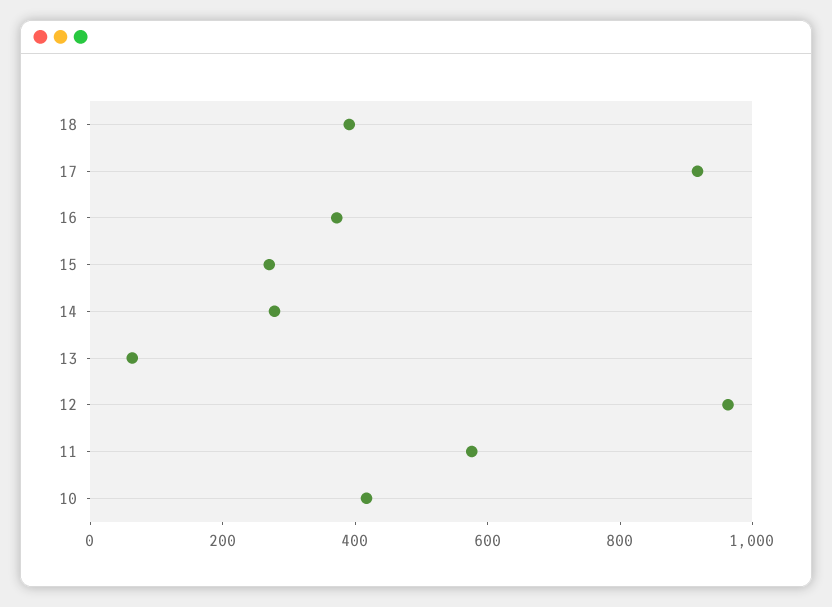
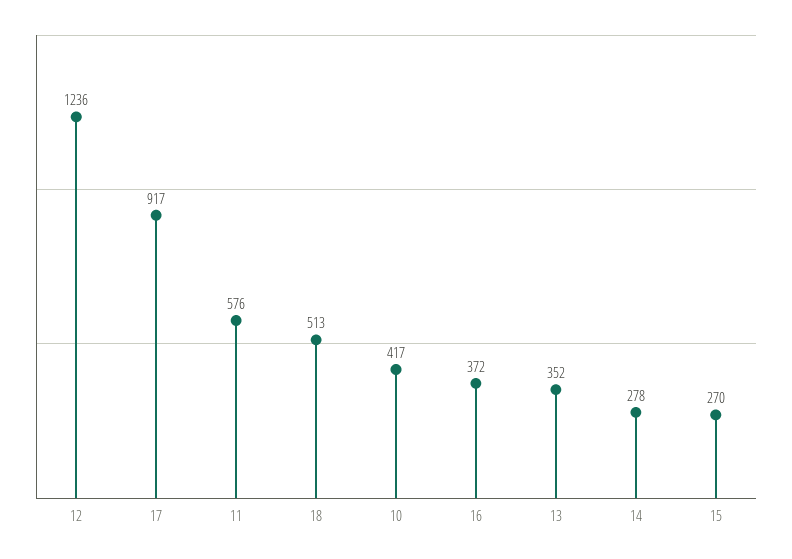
  {
-   "18": 400,
+   "18": 513,
    "17": 917,
    "16": 372,
    "15": 270,
    "14": 278,
-   "13": 50,
+   "13": 352,
-   "12": 950,
+   "12": 1236,
    "11": 576,
    "10": 417
  }

